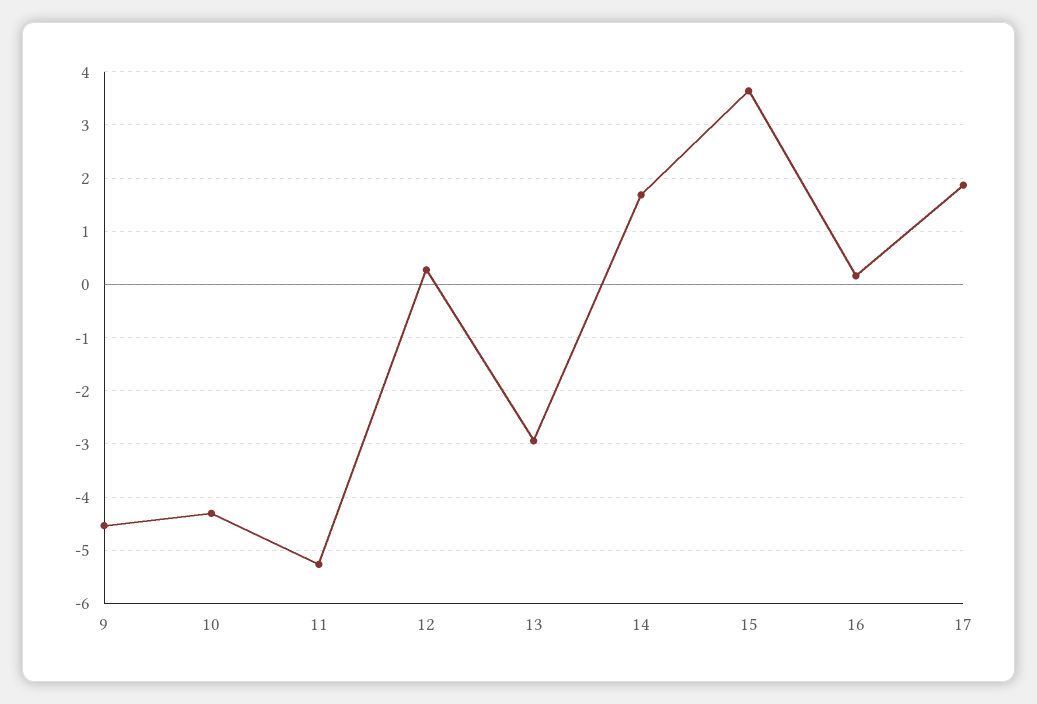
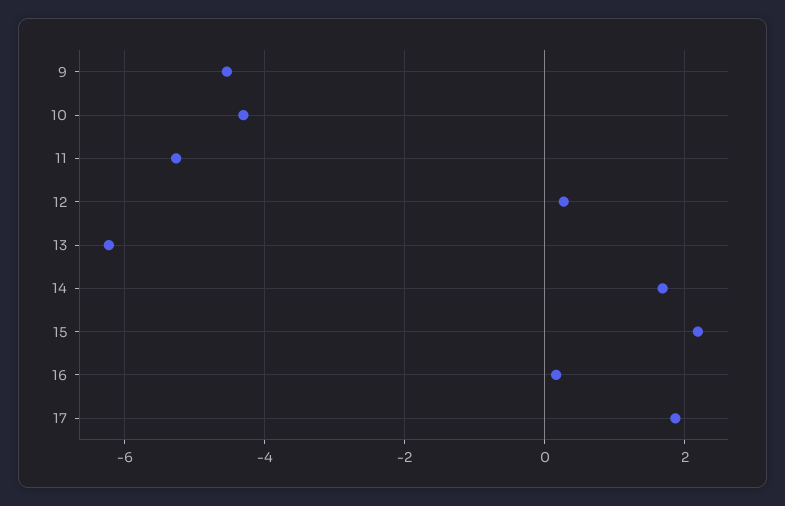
  {
    "9": -4.6,
    "10": -4.4,
    "11": -5.2,
    "12": 0.2,
-   "13": -3,
+   "13": -6.2,
    "14": 1.6,
-   "15": 3.6,
+   "15": 2.2,
    "16": 0.2,
    "17": 1.8
  }

